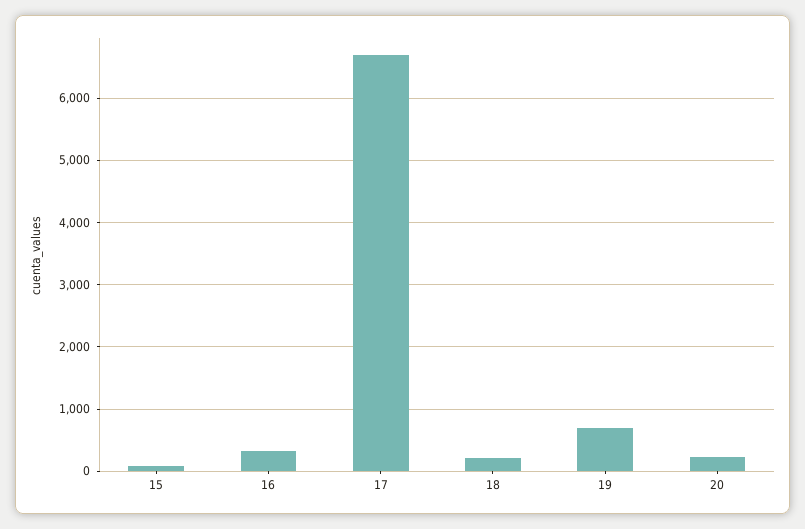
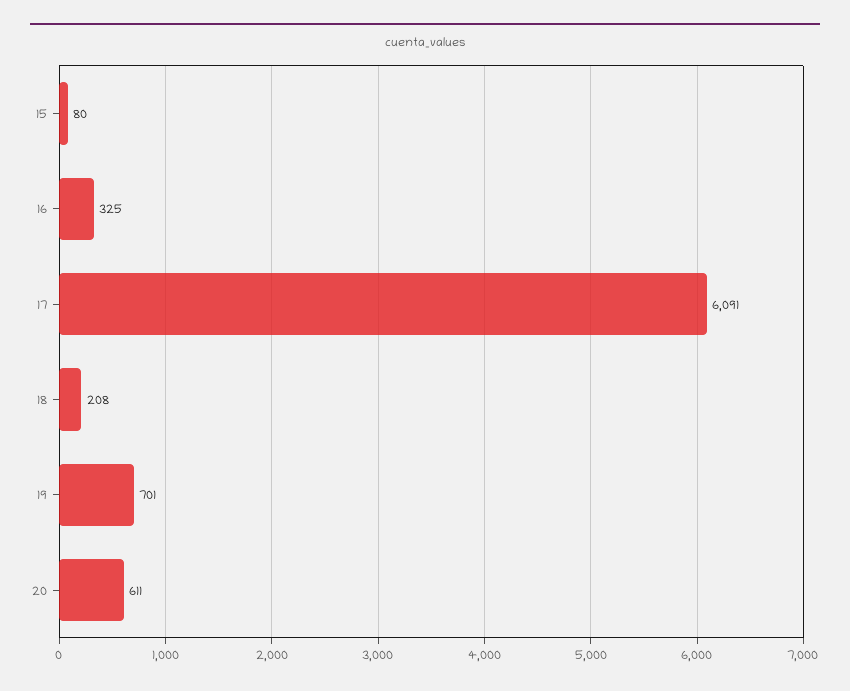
  {
    "15": 80,
    "16": 325,
-   "17": 6700,
+   "17": 6091,
    "18": 208,
    "19": 701,
-   "20": 200
+   "20": 611
  }

